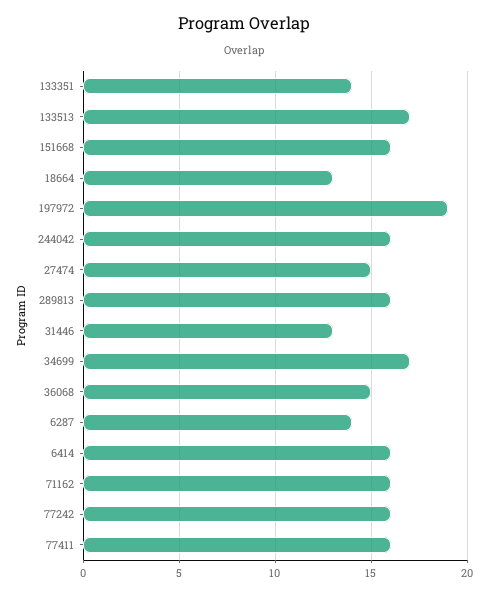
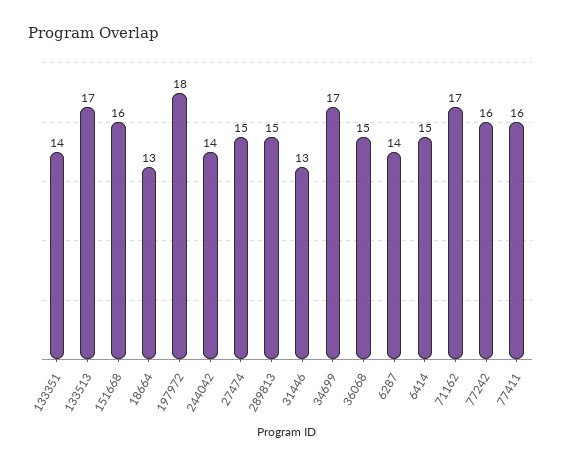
  {
    "133351": 14,
    "133513": 17,
    "151668": 16,
    "18664": 13,
-   "197972": 19,
+   "197972": 18,
-   "244042": 16,
+   "244042": 14,
    "27474": 15,
-   "289813": 16,
+   "289813": 15,
    "31446": 13,
    "34699": 17,
    "36068": 15,
    "6287": 14,
-   "6414": 16,
+   "6414": 15,
-   "71162": 16,
+   "71162": 17,
    "77242": 16,
    "77411": 16
  }

